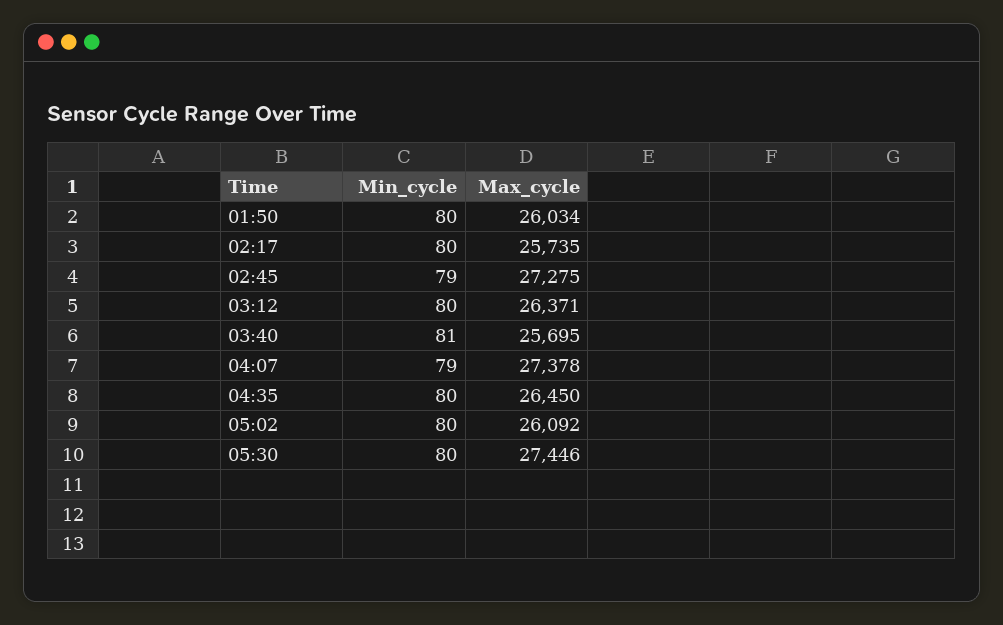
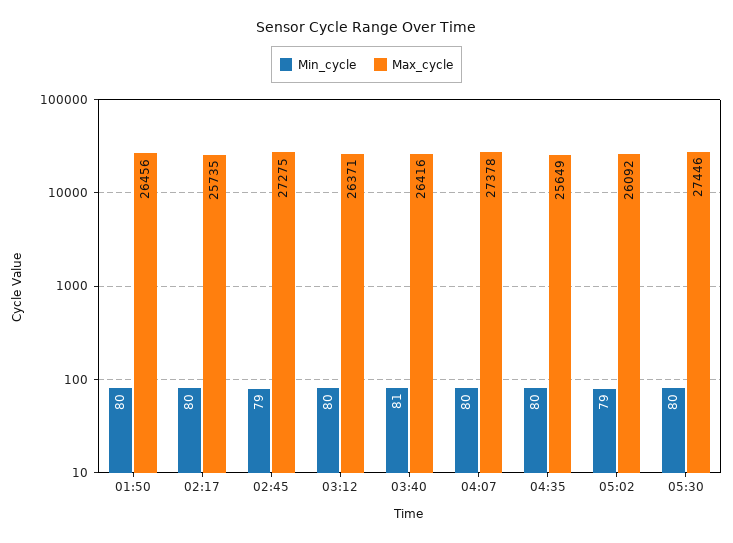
  {
    "Min_cycle": {
      "01:50": 80,
      "02:17": 80,
      "02:45": 79,
      "03:12": 80,
      "03:40": 81,
-     "04:07": 79,
+     "04:07": 80,
      "04:35": 80,
-     "05:02": 80,
+     "05:02": 79,
      "05:30": 80
    },
    "Max_cycle": {
-     "01:50": 26034,
+     "01:50": 26456,
      "02:17": 25735,
      "02:45": 27275,
      "03:12": 26371,
-     "03:40": 25695,
+     "03:40": 26416,
      "04:07": 27378,
-     "04:35": 26450,
+     "04:35": 25649,
      "05:02": 26092,
      "05:30": 27446
    }
  }

